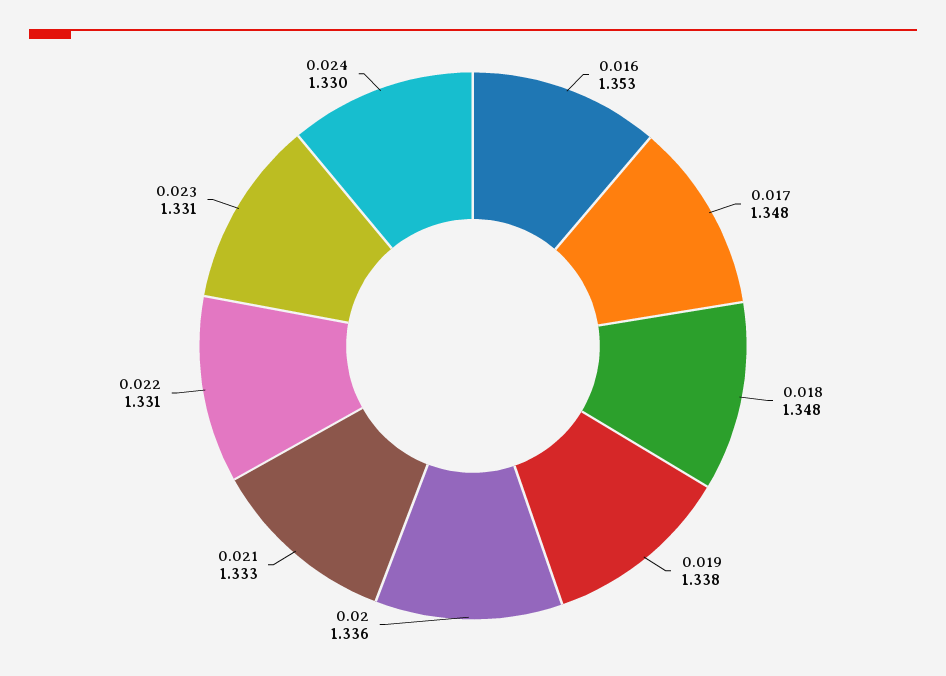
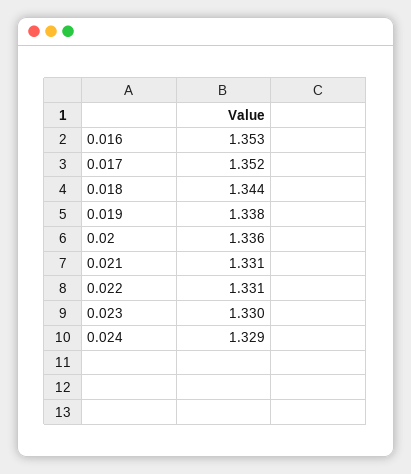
  {
    "0.016": 1.353,
-   "0.017": 1.348,
+   "0.017": 1.352,
-   "0.018": 1.348,
+   "0.018": 1.344,
    "0.019": 1.338,
    "0.02": 1.336,
-   "0.021": 1.333,
+   "0.021": 1.331,
    "0.022": 1.331,
-   "0.023": 1.331,
+   "0.023": 1.33,
-   "0.024": 1.33
+   "0.024": 1.329
  }

